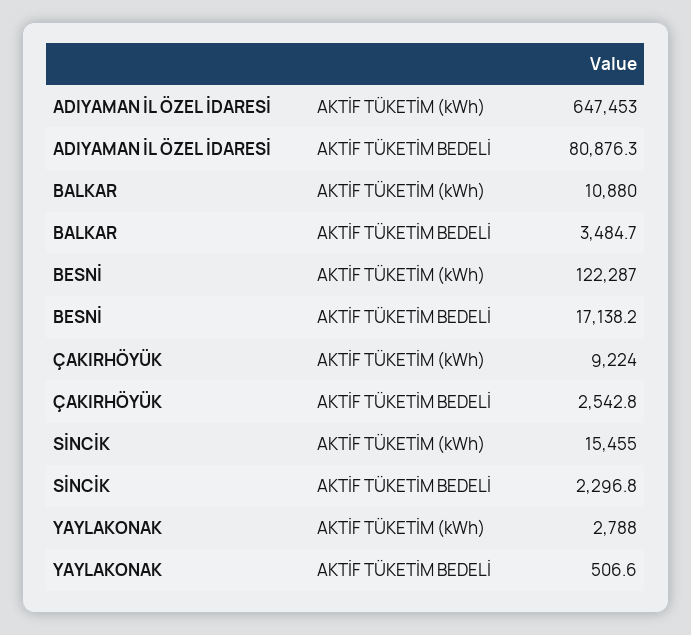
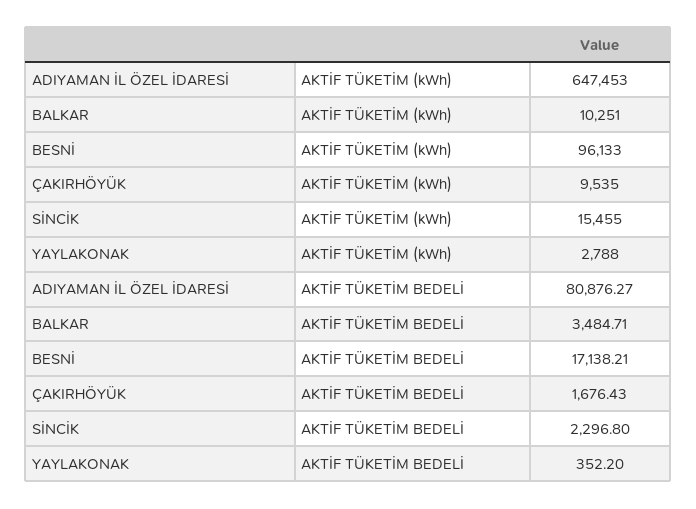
  {
    "ADIYAMAN İL ÖZEL İDARESİ": {
      "AKTİF TÜKETİM (kWh)": 647453,
      "AKTİF TÜKETİM BEDELİ": 80876.27
    },
    "BALKAR": {
-     "AKTİF TÜKETİM (kWh)": 10880,
+     "AKTİF TÜKETİM (kWh)": 10251,
      "AKTİF TÜKETİM BEDELİ": 3484.71
    },
    "BESNİ": {
-     "AKTİF TÜKETİM (kWh)": 122287,
+     "AKTİF TÜKETİM (kWh)": 96133,
      "AKTİF TÜKETİM BEDELİ": 17138.21
    },
    "ÇAKIRHÖYÜK": {
-     "AKTİF TÜKETİM (kWh)": 9224,
+     "AKTİF TÜKETİM (kWh)": 9535,
-     "AKTİF TÜKETİM BEDELİ": 2542.8
+     "AKTİF TÜKETİM BEDELİ": 1676.43
    },
    "SİNCİK": {
      "AKTİF TÜKETİM (kWh)": 15455,
      "AKTİF TÜKETİM BEDELİ": 2296.8
    },
    "YAYLAKONAK": {
      "AKTİF TÜKETİM (kWh)": 2788,
-     "AKTİF TÜKETİM BEDELİ": 506.6
+     "AKTİF TÜKETİM BEDELİ": 352.2
    }
  }

